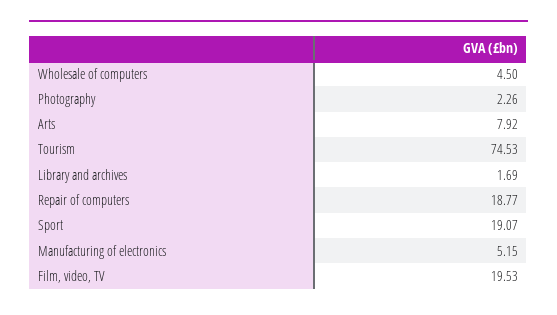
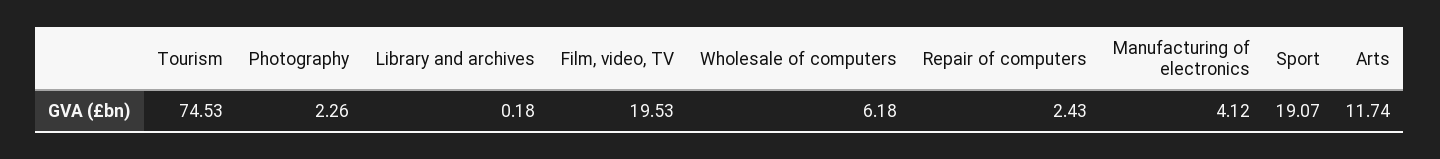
  {
-   "Wholesale of computers": 4.5,
+   "Wholesale of computers": 6.18,
    "Photography": 2.26,
-   "Arts": 7.92,
+   "Arts": 11.74,
    "Tourism": 74.53,
-   "Library and archives": 1.69,
+   "Library and archives": 0.18,
-   "Repair of computers": 18.77,
+   "Repair of computers": 2.43,
    "Sport": 19.07,
-   "Manufacturing of electronics": 5.15,
+   "Manufacturing of electronics": 4.12,
    "Film, video, TV": 19.53
  }

